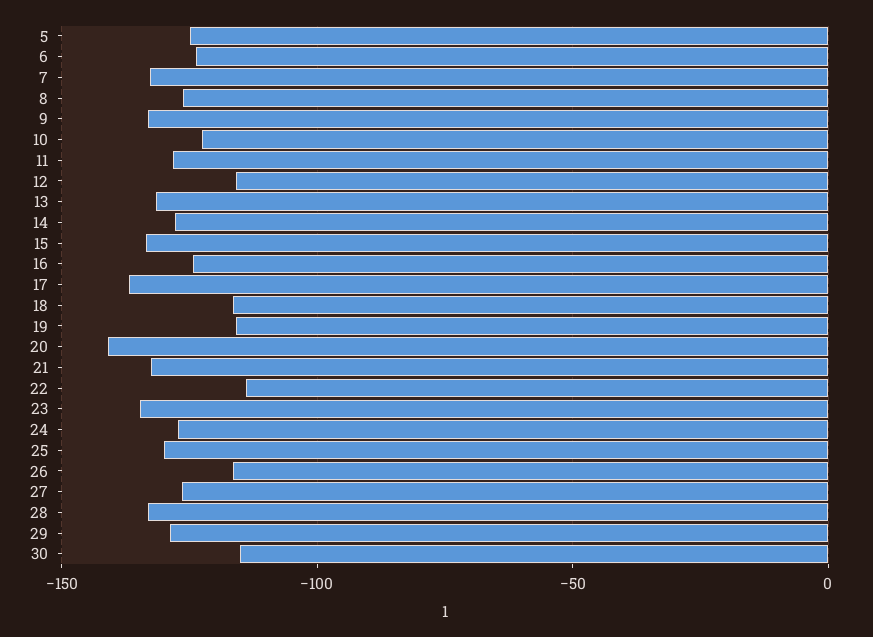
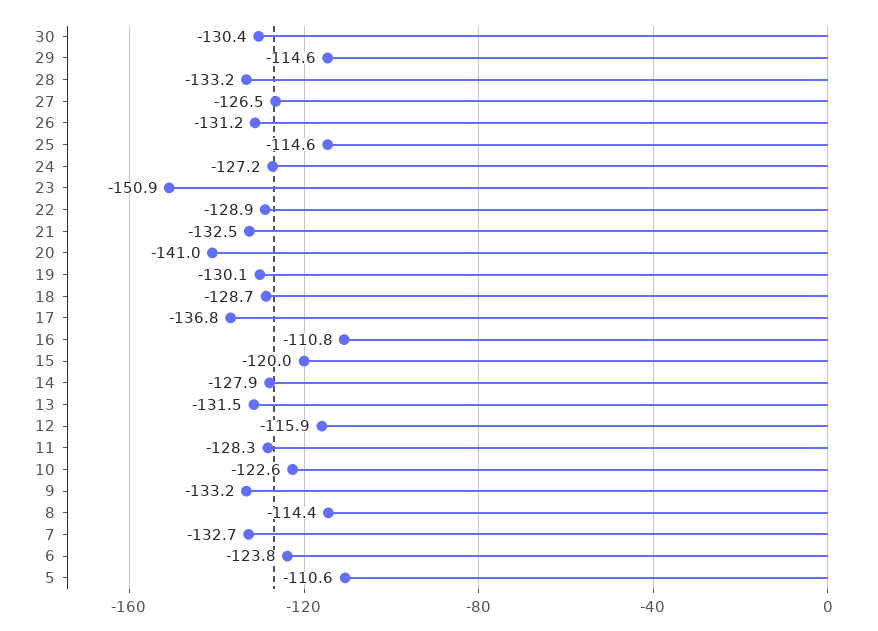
  {
-   "5": -125,
+   "5": -110.6,
    "6": -123.8,
    "7": -132.7,
-   "8": -125,
+   "8": -114.4,
    "9": -133.2,
    "10": -122.6,
    "11": -128.3,
    "12": -115.9,
    "13": -131.5,
    "14": -127.9,
-   "15": -135,
+   "15": -120,
-   "16": -125,
+   "16": -110.8,
    "17": -136.8,
-   "18": -115,
+   "18": -128.7,
-   "19": -115,
+   "19": -130.1,
    "20": -141,
    "21": -132.5,
-   "22": -115,
+   "22": -128.9,
-   "23": -135,
+   "23": -150.9,
    "24": -127.2,
-   "25": -130,
+   "25": -114.6,
-   "26": -115,
+   "26": -131.2,
    "27": -126.5,
    "28": -133.2,
-   "29": -130,
+   "29": -114.6,
-   "30": -115
+   "30": -130.4
  }

